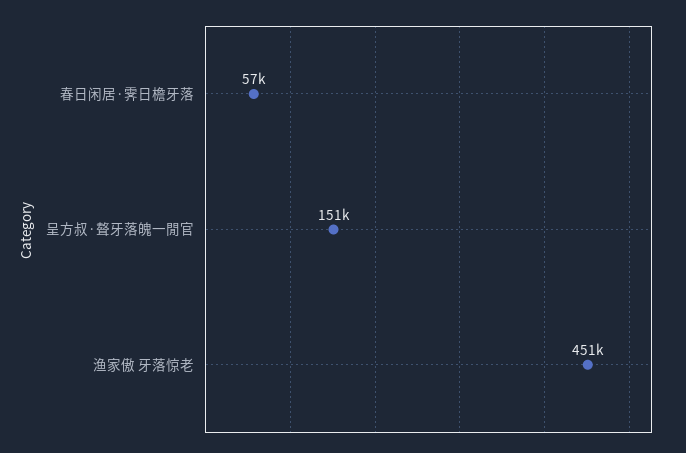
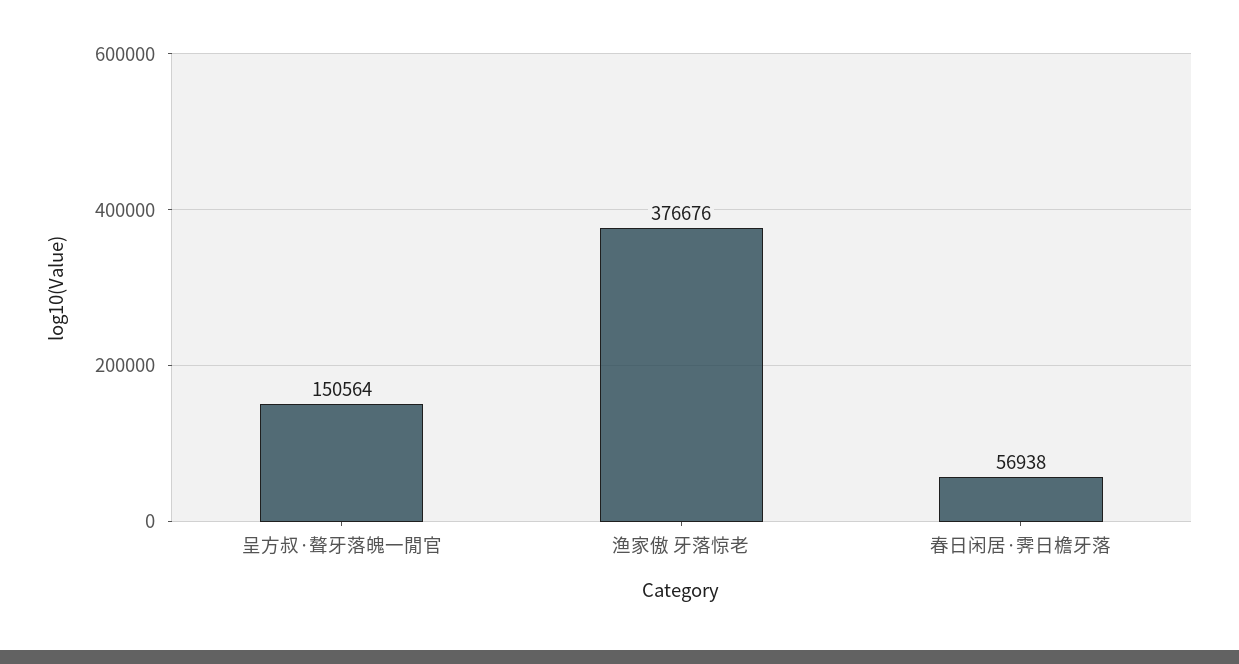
  {
    "春日闲居·霁日檐牙落": 56938,
    "呈方叔·聱牙落魄一閒官": 150564,
-   "渔家傲 牙落惊老": 451000
+   "渔家傲 牙落惊老": 376676
  }

